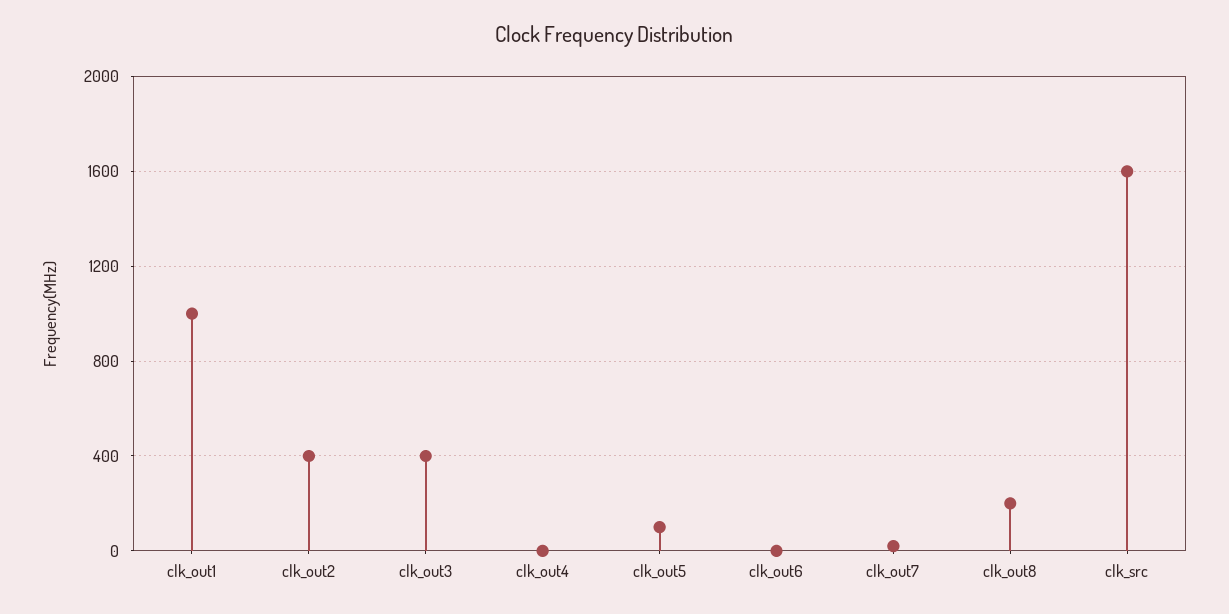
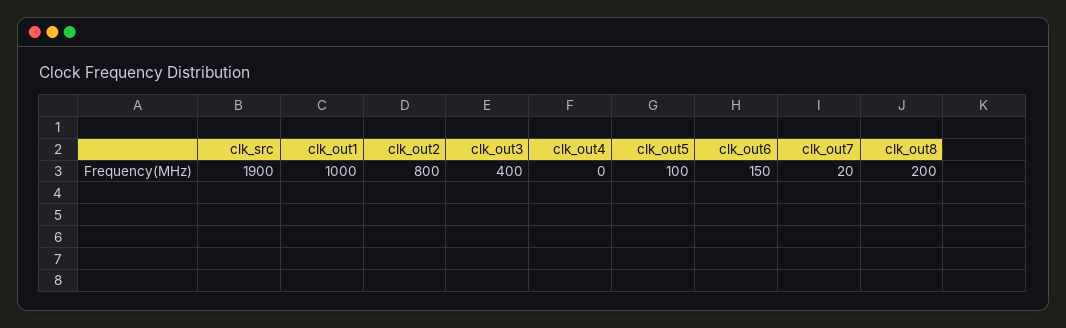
  {
    "clk_out1": 1000,
-   "clk_out2": 400,
+   "clk_out2": 800,
    "clk_out3": 400,
    "clk_out4": 0,
    "clk_out5": 100,
-   "clk_out6": 0,
+   "clk_out6": 150,
    "clk_out7": 20,
    "clk_out8": 200,
-   "clk_src": 1600
+   "clk_src": 1900
  }

